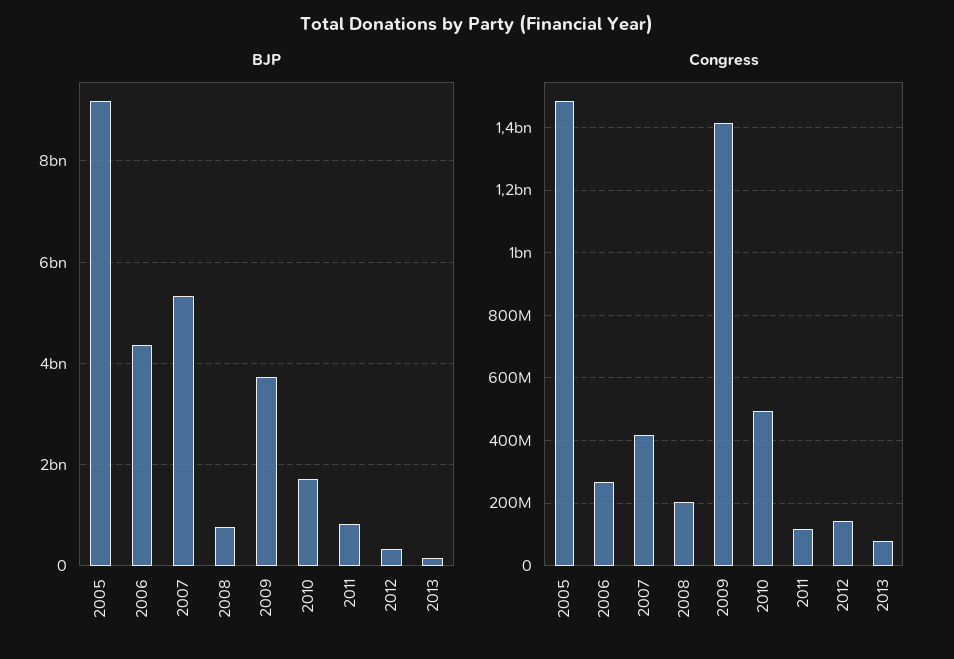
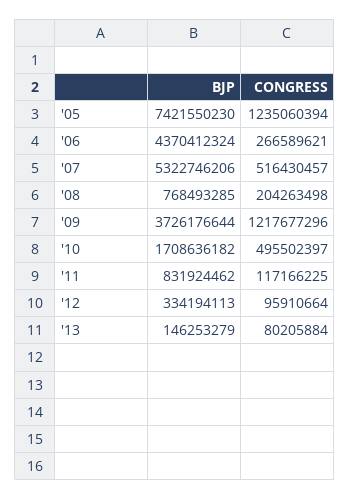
  {
    "BJP": {
-     "2005": 9200000000,
+     "2005": 7421550230,
      "2006": 4370412324,
      "2007": 5322746206,
      "2008": 768493285,
      "2009": 3726176644,
      "2010": 1708636182,
      "2011": 831924462,
      "2012": 334194113,
      "2013": 146253279
    },
    "Congress": {
-     "2005": 1480000000,
+     "2005": 1235060394,
      "2006": 266589621,
-     "2007": 420000000,
+     "2007": 516430457,
      "2008": 204263498,
-     "2009": 1420000000,
+     "2009": 1217677296,
      "2010": 495502397,
      "2011": 117166225,
-     "2012": 140000000,
+     "2012": 95910664,
      "2013": 80205884
    }
  }

